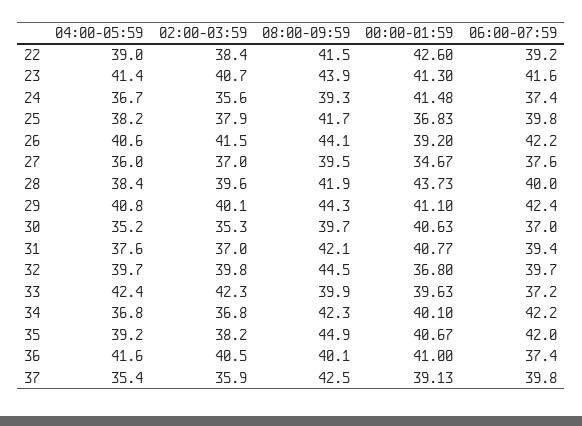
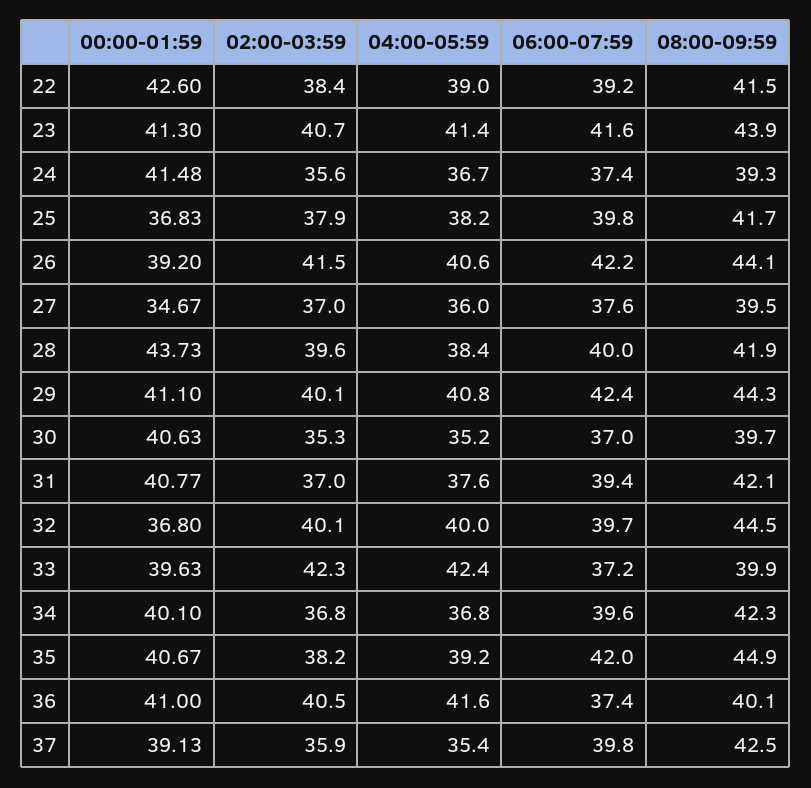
  {
    "04:00-05:59": {
      "22": 39,
      "23": 41.4,
      "24": 36.7,
      "25": 38.2,
      "26": 40.6,
      "27": 36,
      "28": 38.4,
      "29": 40.8,
      "30": 35.2,
      "31": 37.6,
-     "32": 39.7,
+     "32": 40,
      "33": 42.4,
      "34": 36.8,
      "35": 39.2,
      "36": 41.6,
      "37": 35.4
    },
    "02:00-03:59": {
      "22": 38.4,
      "23": 40.7,
      "24": 35.6,
      "25": 37.9,
      "26": 41.5,
      "27": 37,
      "28": 39.6,
      "29": 40.1,
      "30": 35.3,
      "31": 37,
-     "32": 39.8,
+     "32": 40.1,
      "33": 42.3,
      "34": 36.8,
      "35": 38.2,
      "36": 40.5,
      "37": 35.9
    },
    "08:00-09:59": {
      "22": 41.5,
      "23": 43.9,
      "24": 39.3,
      "25": 41.7,
      "26": 44.1,
      "27": 39.5,
      "28": 41.9,
      "29": 44.3,
      "30": 39.7,
      "31": 42.1,
      "32": 44.5,
      "33": 39.9,
      "34": 42.3,
      "35": 44.9,
      "36": 40.1,
      "37": 42.5
    },
    "00:00-01:59": {
      "22": 42.6,
      "23": 41.3,
      "24": 41.48,
      "25": 36.83,
      "26": 39.2,
      "27": 34.67,
      "28": 43.73,
      "29": 41.1,
      "30": 40.63,
      "31": 40.77,
      "32": 36.8,
      "33": 39.63,
      "34": 40.1,
      "35": 40.67,
      "36": 41,
      "37": 39.13
    },
    "06:00-07:59": {
      "22": 39.2,
      "23": 41.6,
      "24": 37.4,
      "25": 39.8,
      "26": 42.2,
      "27": 37.6,
      "28": 40,
      "29": 42.4,
      "30": 37,
      "31": 39.4,
      "32": 39.7,
      "33": 37.2,
-     "34": 42.2,
+     "34": 39.6,
      "35": 42,
      "36": 37.4,
      "37": 39.8
    }
  }

